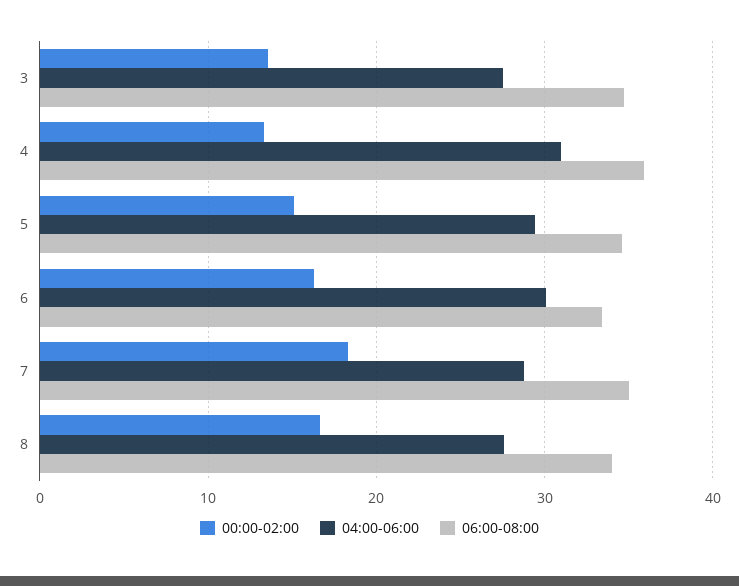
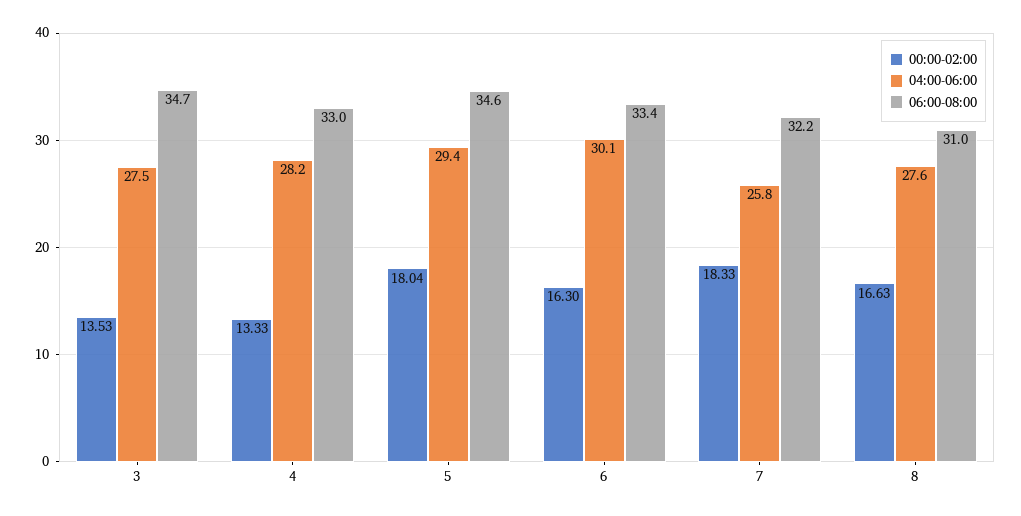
  {
    "00:00-02:00": {
      "3": 13.53,
      "4": 13.33,
-     "5": 15,
+     "5": 18.04,
      "6": 16.3,
      "7": 18.33,
      "8": 16.63
    },
    "04:00-06:00": {
      "3": 27.5,
-     "4": 31,
+     "4": 28.2,
      "5": 29.4,
      "6": 30.1,
-     "7": 29,
+     "7": 25.8,
      "8": 27.6
    },
    "06:00-08:00": {
      "3": 34.7,
-     "4": 36,
+     "4": 33,
      "5": 34.6,
      "6": 33.4,
-     "7": 35,
+     "7": 32.2,
-     "8": 34
+     "8": 31
    }
  }

